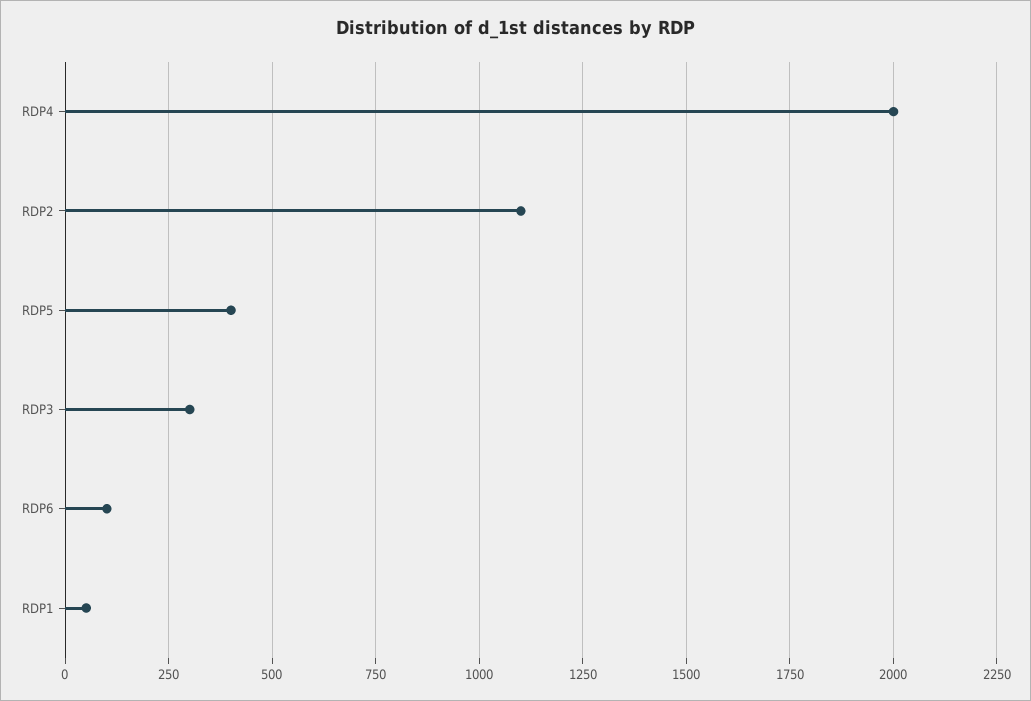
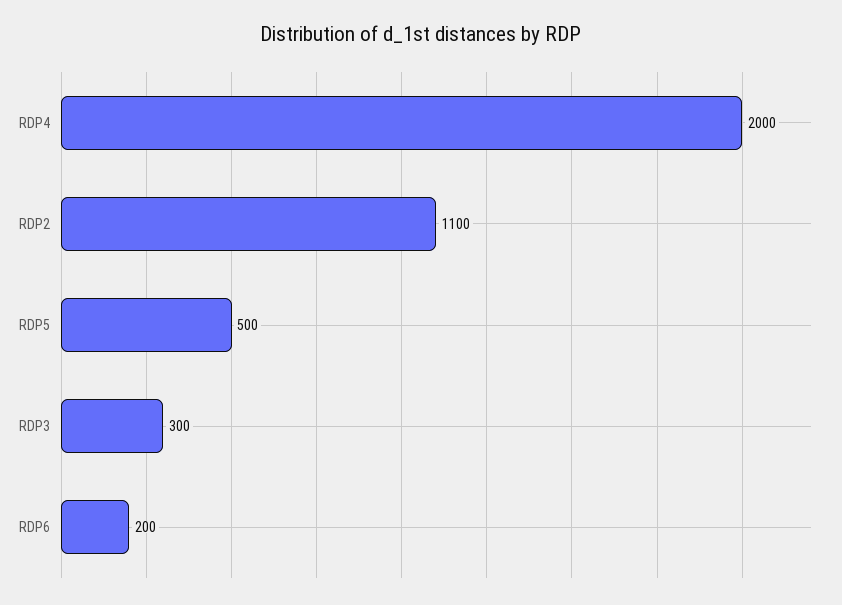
  {
    "RDP4": 2000,
    "RDP2": 1100,
-   "RDP5": 400,
+   "RDP5": 500,
    "RDP3": 300,
-   "RDP6": 100,
+   "RDP6": 200
-   "RDP1": 50
  }

